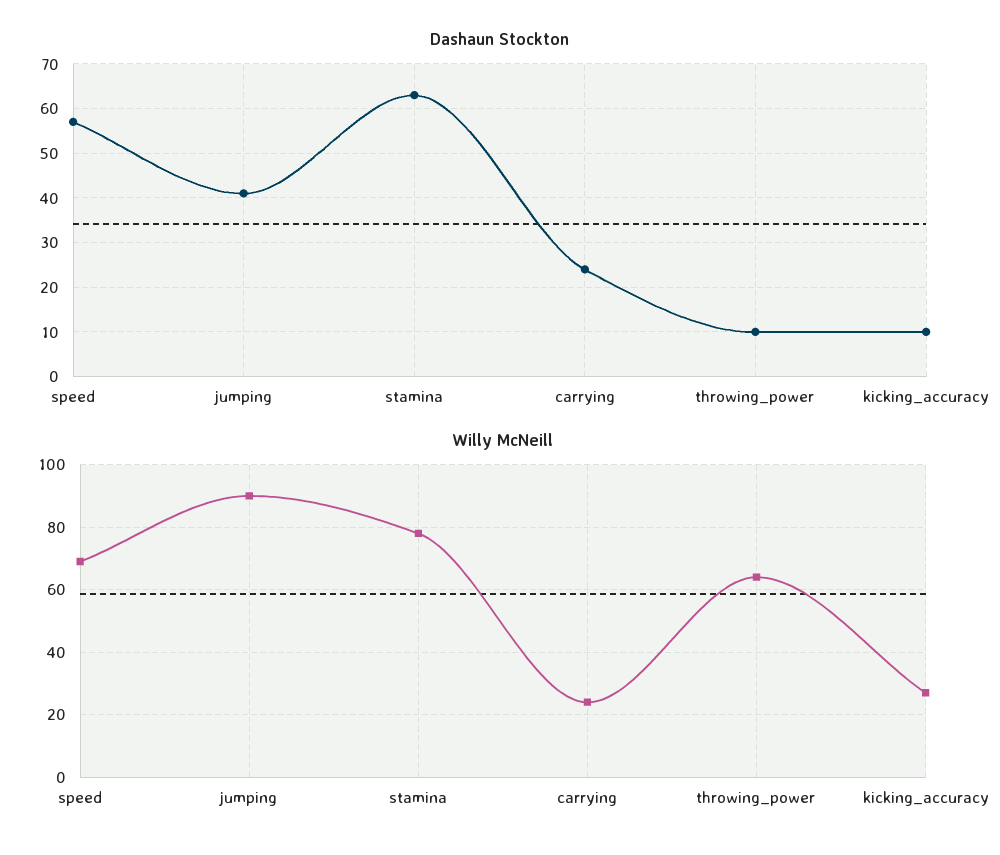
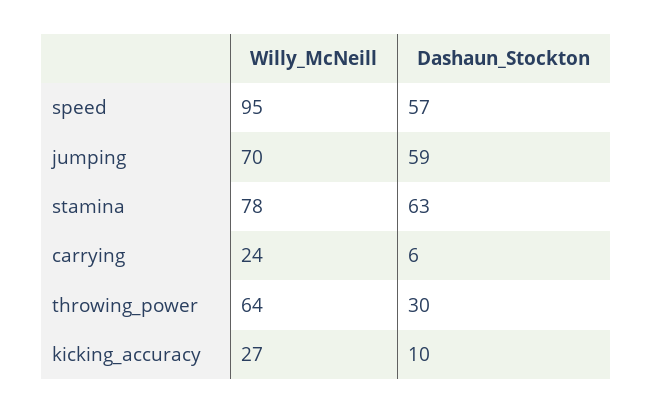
  {
    "Dashaun Stockton": {
      "speed": 57,
-     "jumping": 40,
+     "jumping": 59,
      "stamina": 63,
-     "carrying": 25,
+     "carrying": 6,
-     "throwing_power": 10,
+     "throwing_power": 30,
      "kicking_accuracy": 10
    },
    "Willy McNeill": {
-     "speed": 70,
+     "speed": 95,
-     "jumping": 90,
+     "jumping": 70,
      "stamina": 78,
      "carrying": 24,
      "throwing_power": 64,
      "kicking_accuracy": 27
    }
  }

